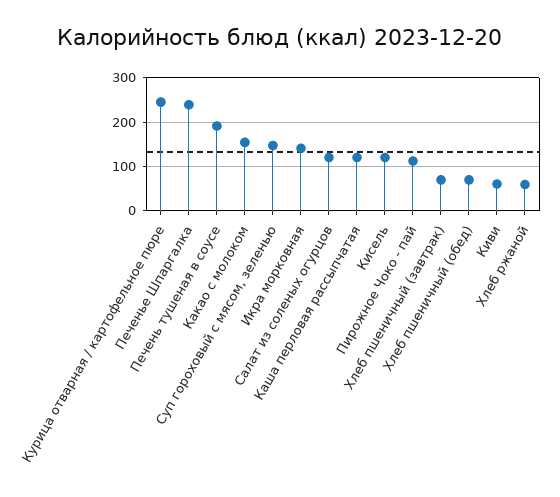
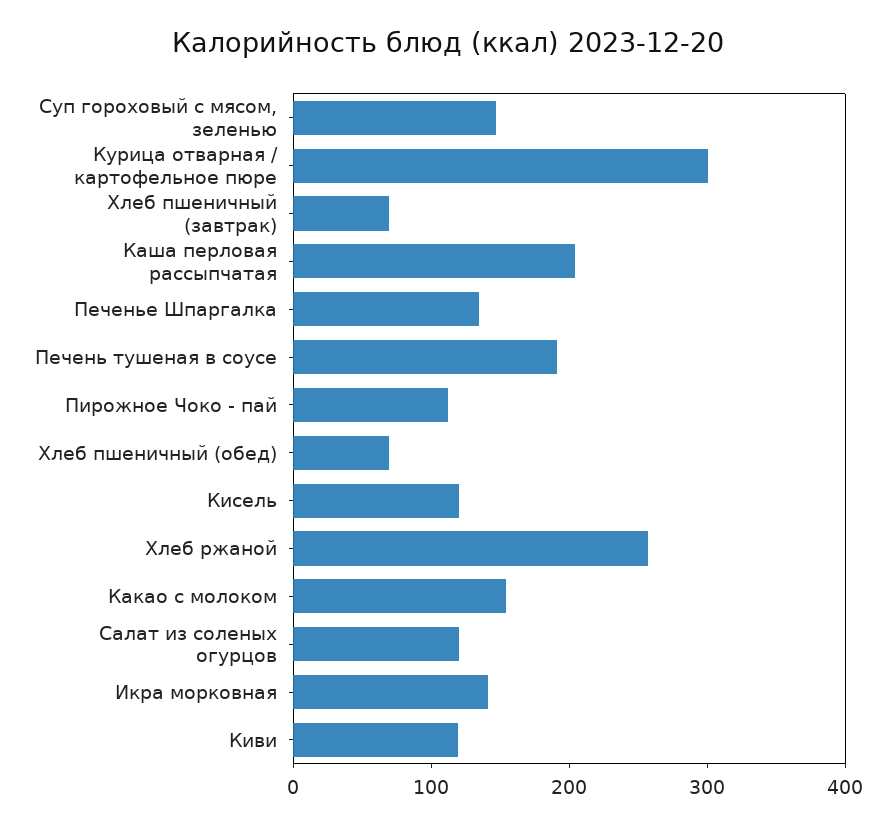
  {
-   "Курица отварная / картофельное пюре": 240,
+   "Курица отварная / картофельное пюре": 300,
-   "Печенье Шпаргалка": 240,
+   "Печенье Шпаргалка": 140,
    "Печень тушеная в соусе": 200,
    "Какао с молоком": 160,
    "Суп гороховый с мясом, зеленью": 140,
    "Икра морковная": 140,
    "Салат из соленых огурцов": 120,
-   "Каша перловая рассыпчатая": 120,
+   "Каша перловая рассыпчатая": 200,
    "Кисель": 120,
    "Пирожное Чоко - пай": 120,
    "Хлеб пшеничный (завтрак)": 60,
    "Хлеб пшеничный (обед)": 60,
-   "Киви": 60,
+   "Киви": 120,
-   "Хлеб ржаной": 60
+   "Хлеб ржаной": 260
  }

